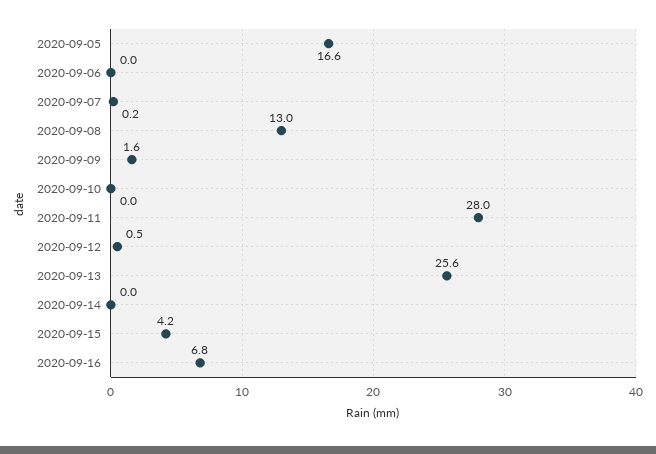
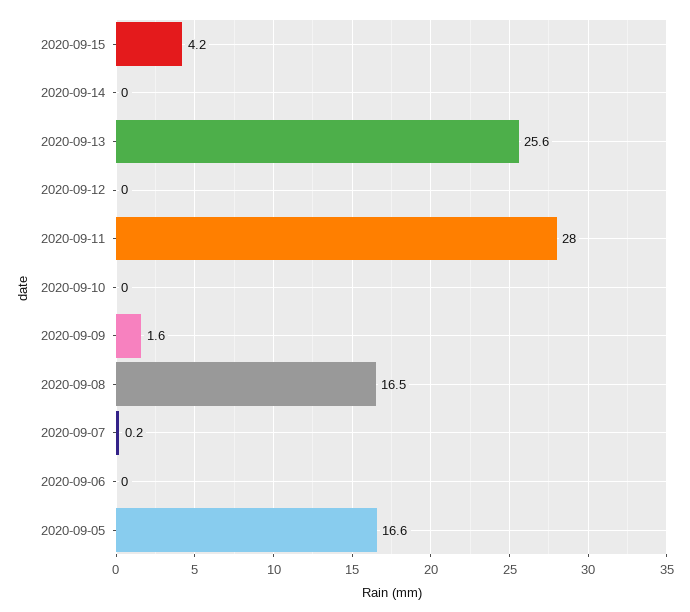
  {
    "2020-09-05": 16.6,
    "2020-09-06": 0,
    "2020-09-07": 0.2,
-   "2020-09-08": 13,
+   "2020-09-08": 16.5,
    "2020-09-09": 1.6,
    "2020-09-10": 0,
    "2020-09-11": 28,
-   "2020-09-12": 0.5,
+   "2020-09-12": 0,
    "2020-09-13": 25.6,
    "2020-09-14": 0,
-   "2020-09-15": 4.2,
+   "2020-09-15": 4.2
-   "2020-09-16": 6.8
  }

